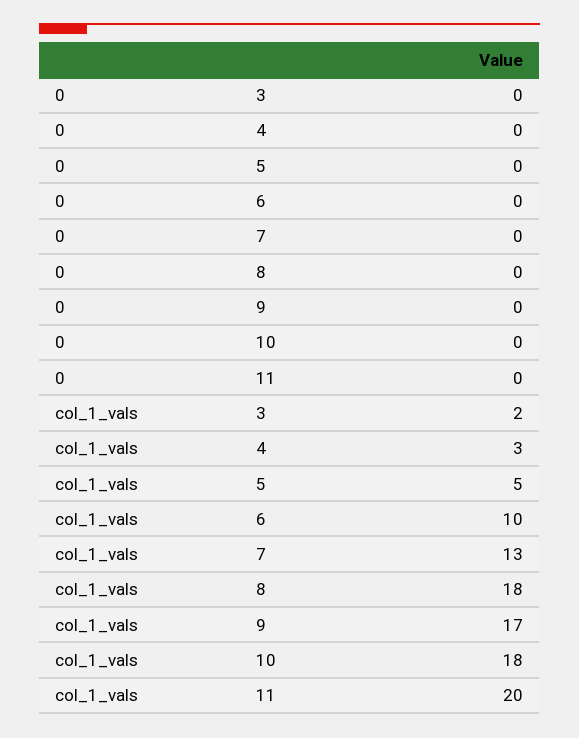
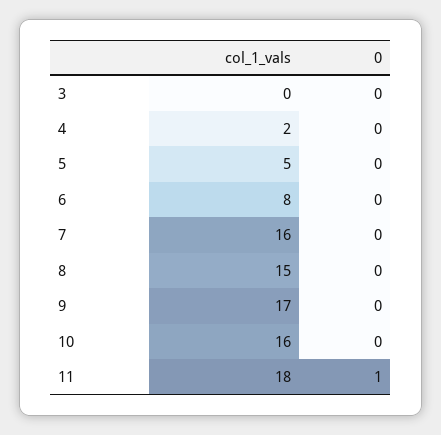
  {
    "0": {
      "3": 0,
      "4": 0,
      "5": 0,
      "6": 0,
      "7": 0,
      "8": 0,
      "9": 0,
      "10": 0,
-     "11": 0
+     "11": 1
    },
    "col_1_vals": {
-     "3": 2,
+     "3": 0,
-     "4": 3,
+     "4": 2,
      "5": 5,
-     "6": 10,
+     "6": 8,
-     "7": 13,
+     "7": 16,
-     "8": 18,
+     "8": 15,
      "9": 17,
-     "10": 18,
+     "10": 16,
-     "11": 20
+     "11": 18
    }
  }

